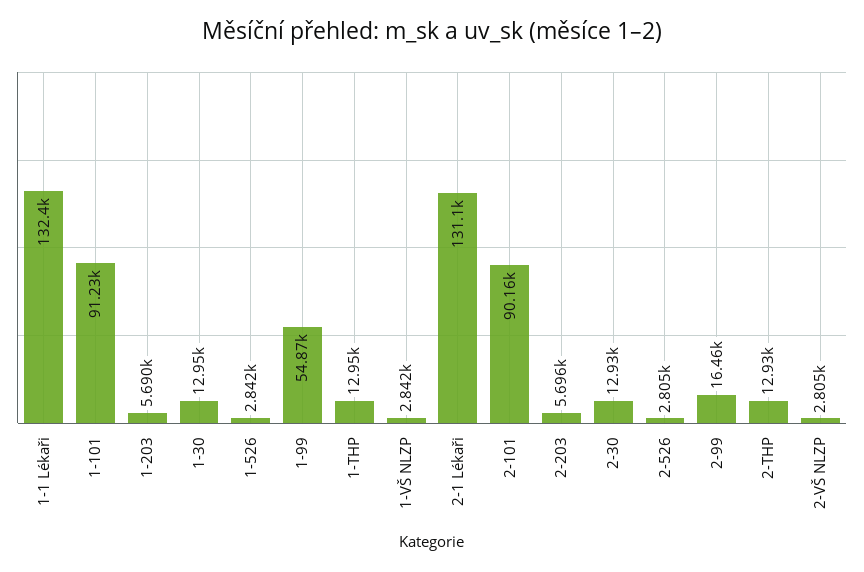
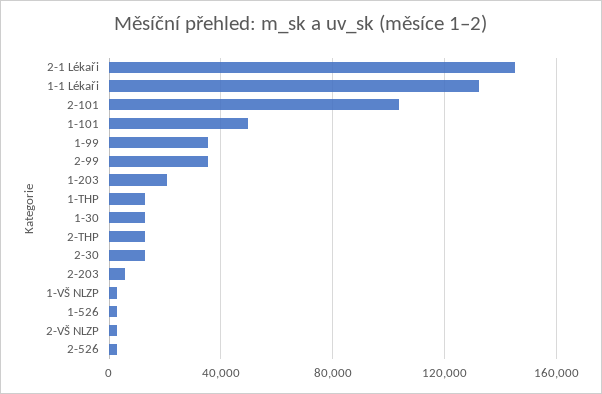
  {
    "1-1 Lékaři": 132400,
-   "1-101": 91230,
+   "1-101": 50000,
-   "1-203": 5690,
+   "1-203": 20000,
    "1-30": 12950,
    "1-526": 2842,
-   "1-99": 54870,
+   "1-99": 35000,
    "1-THP": 12950,
    "1-VŠ NLZP": 2842,
-   "2-1 Lékaři": 131100,
+   "2-1 Lékaři": 145000,
-   "2-101": 90160,
+   "2-101": 105000,
    "2-203": 5696,
    "2-30": 12930,
    "2-526": 2805,
-   "2-99": 16460,
+   "2-99": 35000,
    "2-THP": 12930,
    "2-VŠ NLZP": 2805
  }

